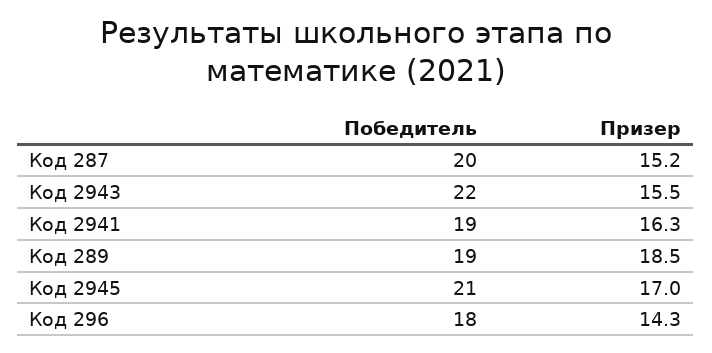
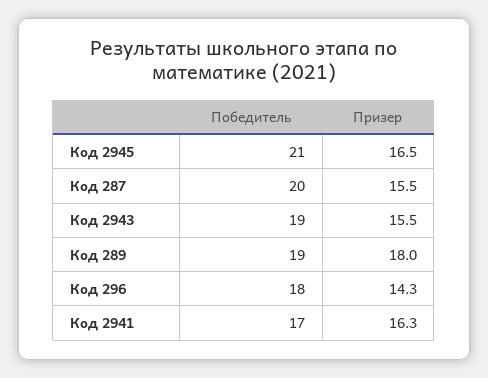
  {
    "Победитель": {
      "Код 287": 20,
-     "Код 2943": 22,
+     "Код 2943": 19,
-     "Код 2941": 19,
+     "Код 2941": 17,
      "Код 289": 19,
      "Код 2945": 21,
      "Код 296": 18
    },
    "Призер": {
-     "Код 287": 15.2,
+     "Код 287": 15.5,
      "Код 2943": 15.5,
      "Код 2941": 16.3,
-     "Код 289": 18.5,
+     "Код 289": 18,
-     "Код 2945": 17,
+     "Код 2945": 16.5,
      "Код 296": 14.3
    }
  }

